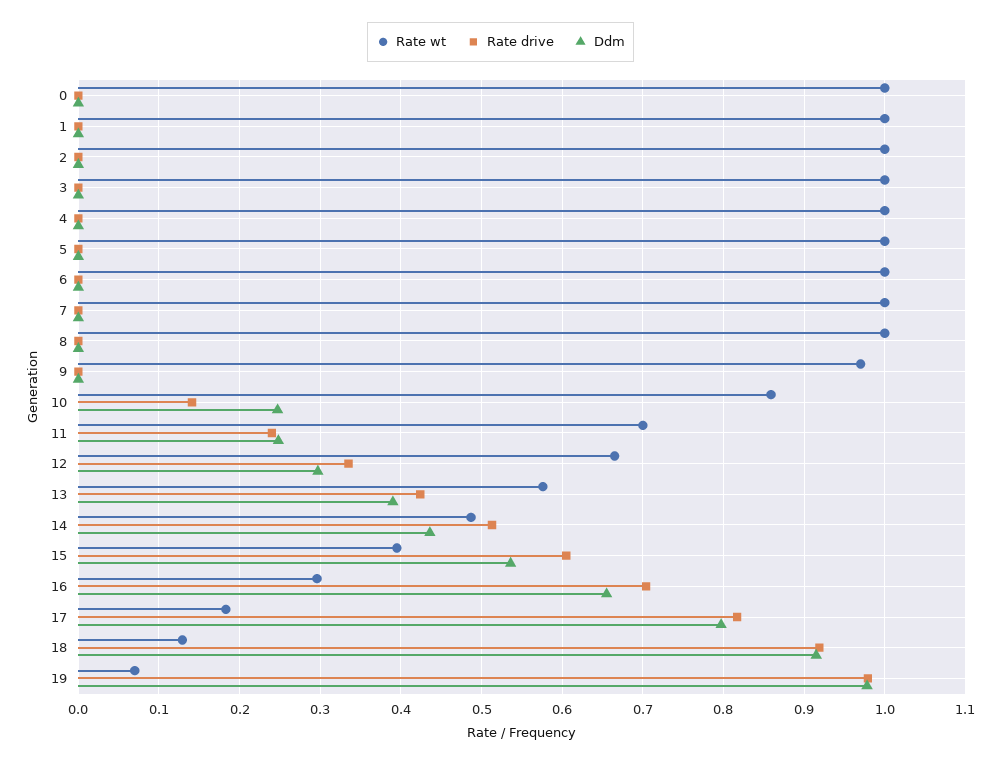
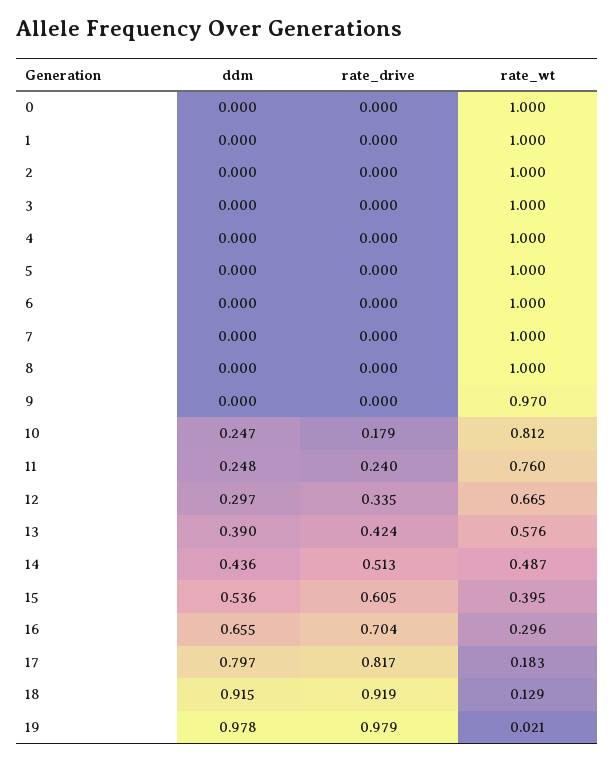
  {
    "Rate wt": {
      "0": 1,
      "1": 1,
      "2": 1,
      "3": 1,
      "4": 1,
      "5": 1,
      "6": 1,
      "7": 1,
      "8": 1,
      "9": 0.97,
-     "10": 0.86,
+     "10": 0.812,
-     "11": 0.7,
+     "11": 0.76,
      "12": 0.665,
      "13": 0.576,
      "14": 0.487,
      "15": 0.395,
      "16": 0.296,
      "17": 0.183,
      "18": 0.129,
-     "19": 0.07
+     "19": 0.021
    },
    "Rate drive": {
      "0": 0,
      "1": 0,
      "2": 0,
      "3": 0,
      "4": 0,
      "5": 0,
      "6": 0,
      "7": 0,
      "8": 0,
      "9": 0,
-     "10": 0.14,
+     "10": 0.179,
      "11": 0.24,
      "12": 0.335,
      "13": 0.424,
      "14": 0.513,
      "15": 0.605,
      "16": 0.704,
      "17": 0.817,
      "18": 0.919,
      "19": 0.979
    },
    "Ddm": {
      "0": 0,
      "1": 0,
      "2": 0,
      "3": 0,
      "4": 0,
      "5": 0,
      "6": 0,
      "7": 0,
      "8": 0,
      "9": 0,
      "10": 0.247,
      "11": 0.248,
      "12": 0.297,
      "13": 0.39,
      "14": 0.436,
      "15": 0.536,
      "16": 0.655,
      "17": 0.797,
      "18": 0.915,
      "19": 0.978
    }
  }

